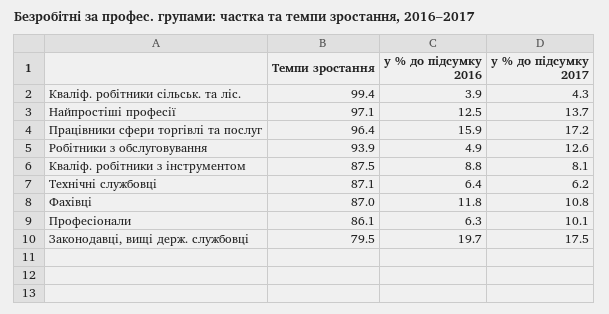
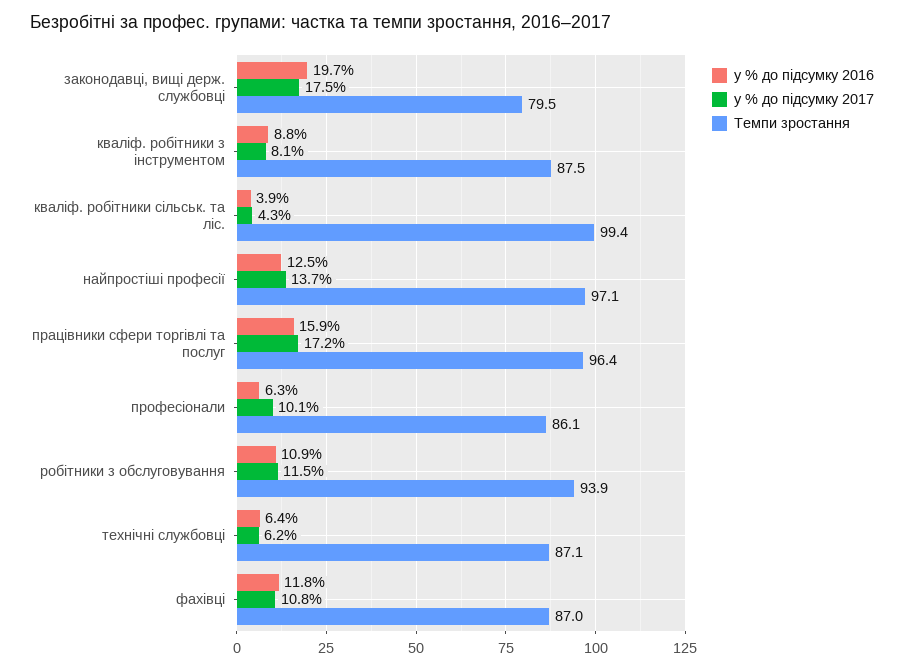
  {
    "Темпи зростання": {
      "Кваліф. робітники сільськ. та ліс.": 99.4,
      "Найпростіші професії": 97.1,
      "Працівники сфери торгівлі та послуг": 96.4,
      "Робітники з обслуговування": 93.9,
      "Кваліф. робітники з інструментом": 87.5,
      "Технічні службовці": 87.1,
      "Фахівці": 87,
      "Професіонали": 86.1,
      "Законодавці, вищі держ. службовці": 79.5
    },
    "у % до підсумку 2016": {
      "Кваліф. робітники сільськ. та ліс.": 3.9,
      "Найпростіші професії": 12.5,
      "Працівники сфери торгівлі та послуг": 15.9,
-     "Робітники з обслуговування": 4.9,
+     "Робітники з обслуговування": 10.9,
      "Кваліф. робітники з інструментом": 8.8,
      "Технічні службовці": 6.4,
      "Фахівці": 11.8,
      "Професіонали": 6.3,
      "Законодавці, вищі держ. службовці": 19.7
    },
    "у % до підсумку 2017": {
      "Кваліф. робітники сільськ. та ліс.": 4.3,
      "Найпростіші професії": 13.7,
      "Працівники сфери торгівлі та послуг": 17.2,
-     "Робітники з обслуговування": 12.6,
+     "Робітники з обслуговування": 11.5,
      "Кваліф. робітники з інструментом": 8.1,
      "Технічні службовці": 6.2,
      "Фахівці": 10.8,
      "Професіонали": 10.1,
      "Законодавці, вищі держ. службовці": 17.5
    }
  }

